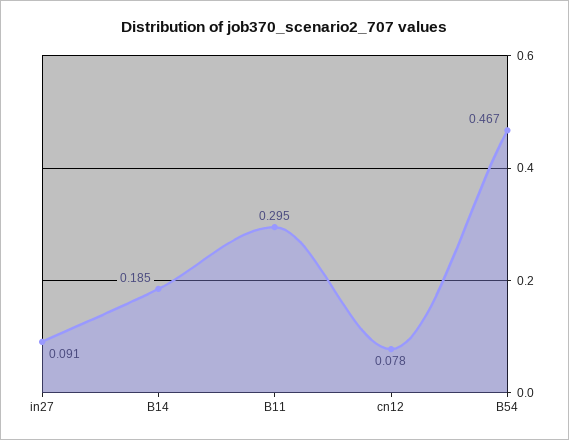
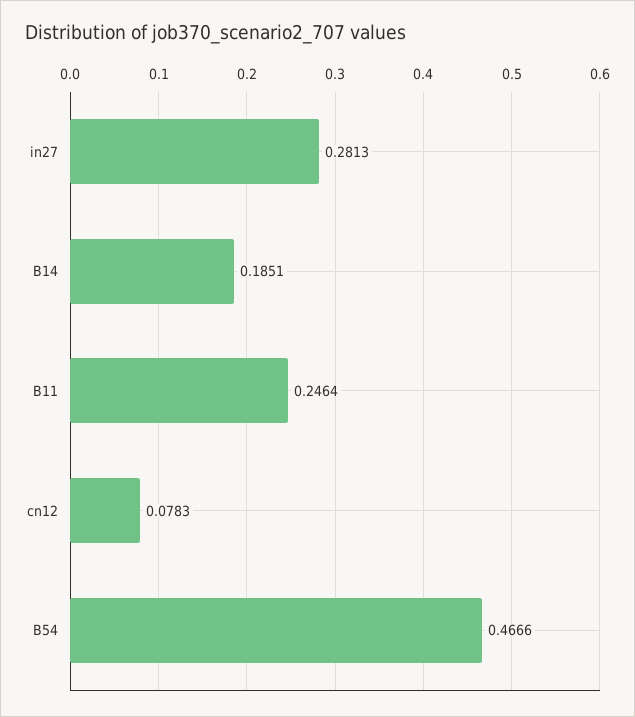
  {
-   "in27": 0.091,
+   "in27": 0.2813,
    "B14": 0.1851,
-   "B11": 0.295,
+   "B11": 0.2464,
    "cn12": 0.0783,
    "B54": 0.4666
  }

